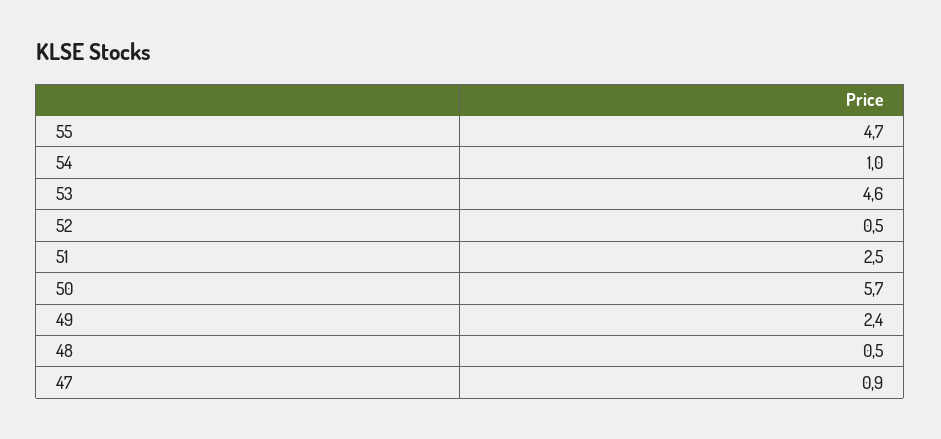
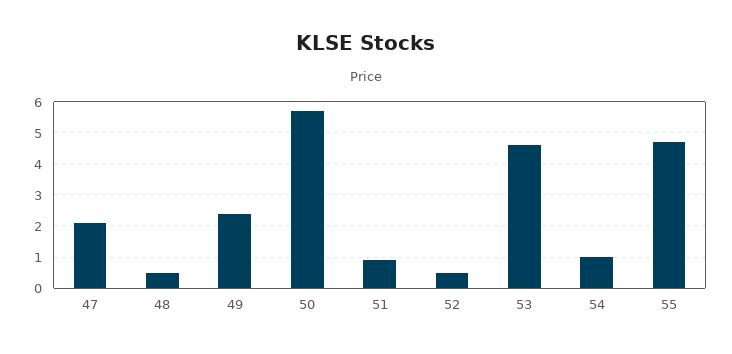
  {
    "55": 4.7,
    "54": 1,
    "53": 4.6,
    "52": 0.5,
-   "51": 2.5,
+   "51": 1,
    "50": 5.7,
    "49": 2.4,
    "48": 0.5,
-   "47": 0.9
+   "47": 2
  }

